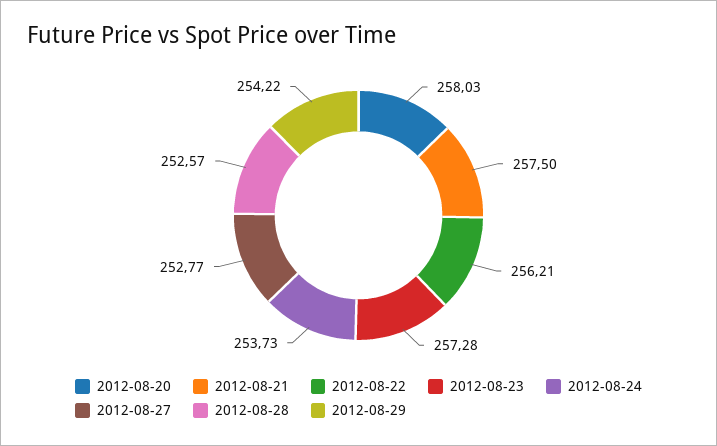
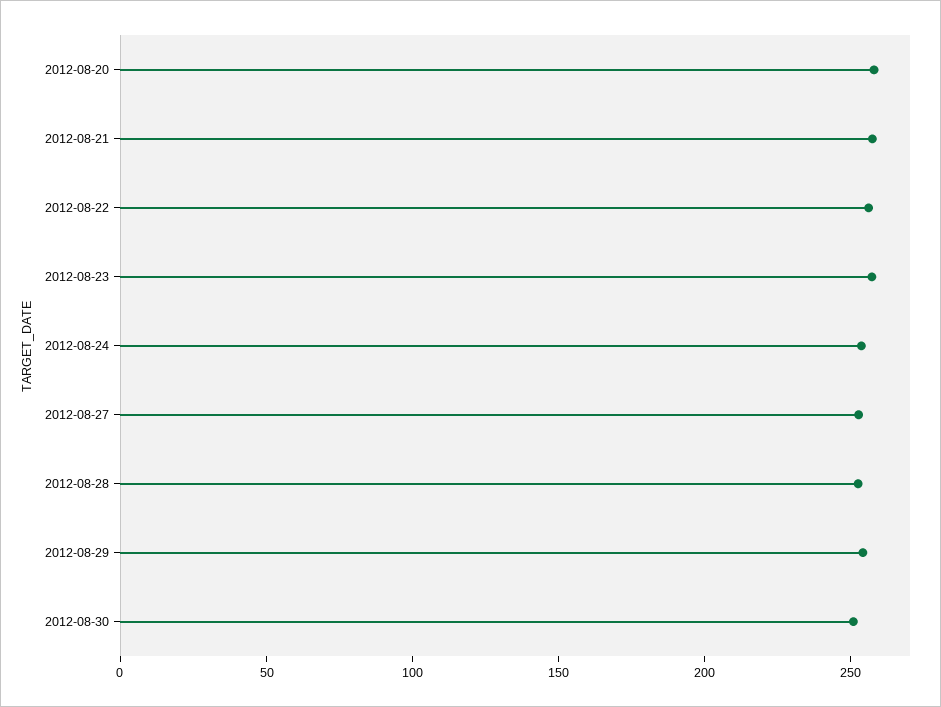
  {
    "2012-08-20": 258.03,
    "2012-08-21": 257.5,
    "2012-08-22": 256.21,
    "2012-08-23": 257.28,
    "2012-08-24": 253.73,
    "2012-08-27": 252.77,
    "2012-08-28": 252.57,
-   "2012-08-29": 254.22
+   "2012-08-29": 254.22,
+   "2012-08-30": 250
  }

